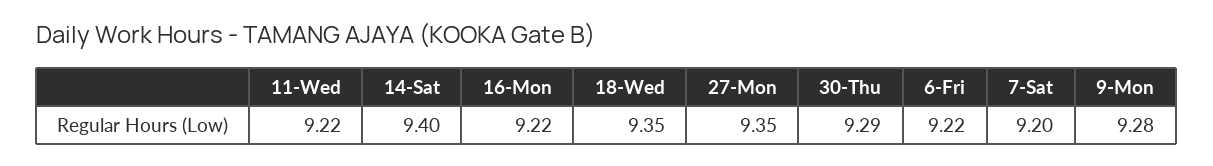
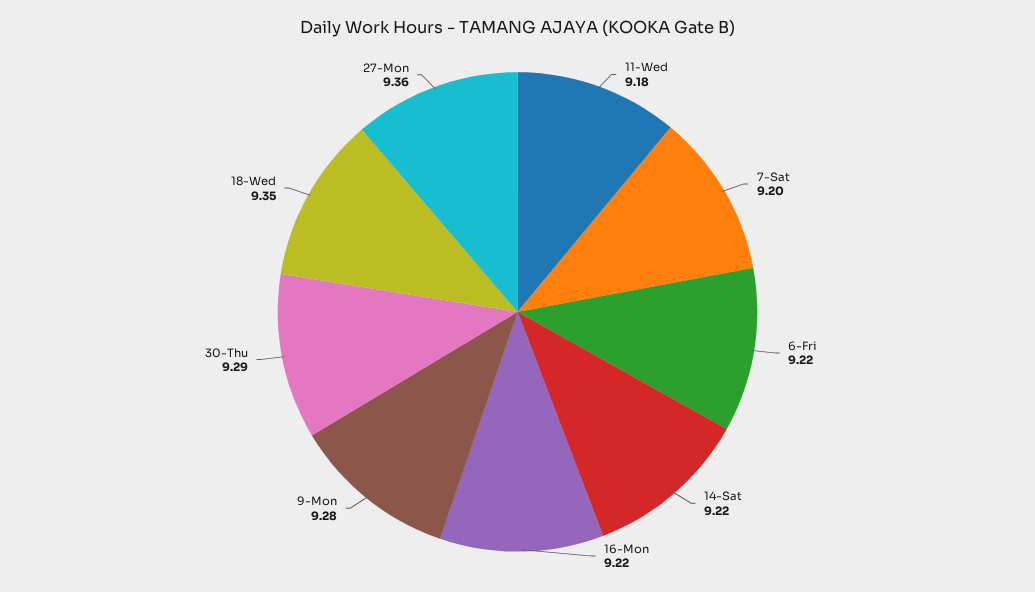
  {
-   "11-Wed": 9.22,
+   "11-Wed": 9.18,
-   "14-Sat": 9.4,
+   "14-Sat": 9.22,
    "16-Mon": 9.22,
    "18-Wed": 9.35,
-   "27-Mon": 9.35,
+   "27-Mon": 9.36,
    "30-Thu": 9.29,
    "6-Fri": 9.22,
    "7-Sat": 9.2,
    "9-Mon": 9.28
  }

